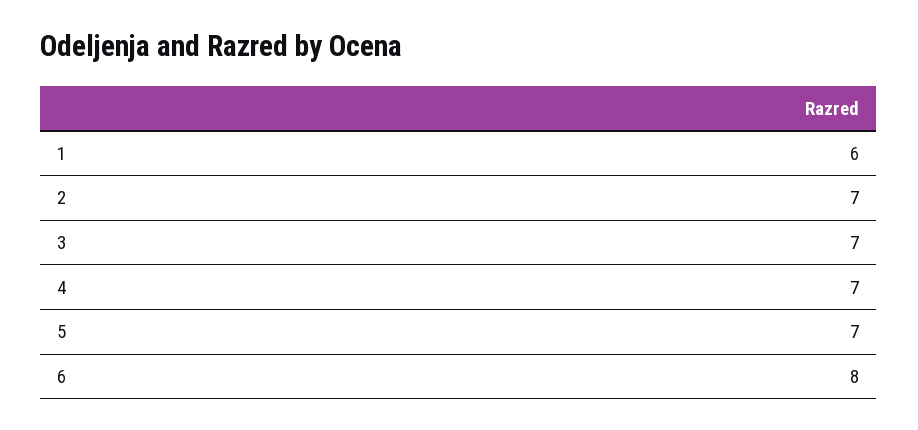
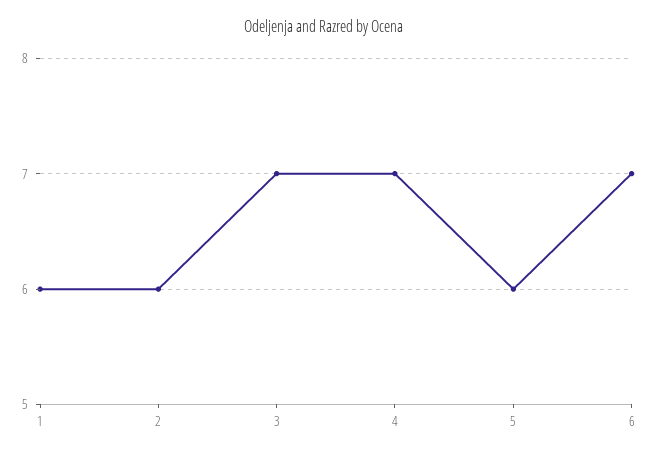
  {
    "1": 6,
-   "2": 7,
+   "2": 6,
    "3": 7,
    "4": 7,
-   "5": 7,
+   "5": 6,
-   "6": 8
+   "6": 7
  }

